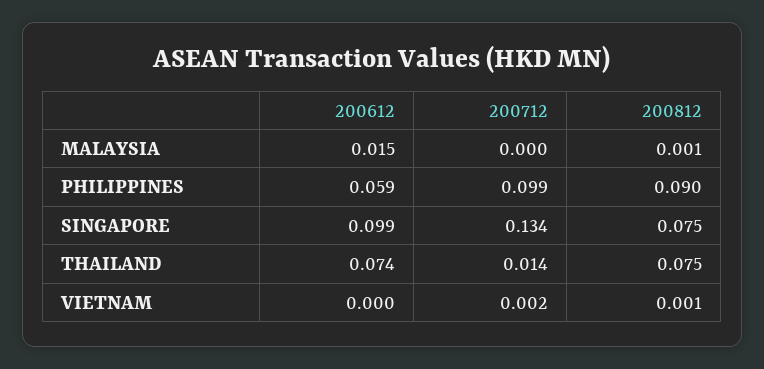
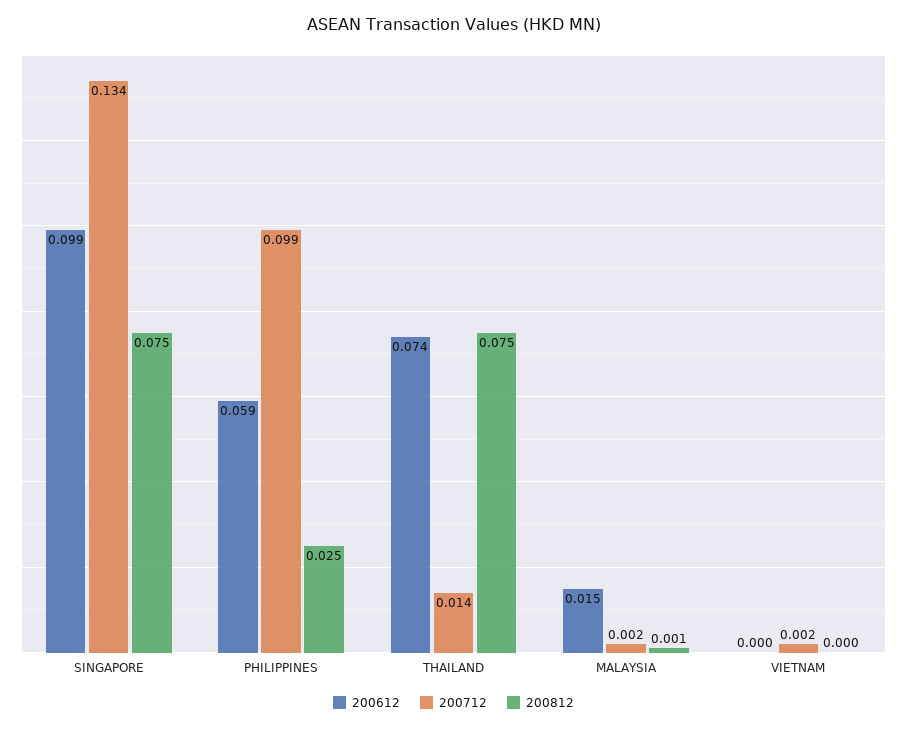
  {
    "200612": {
      "MALAYSIA": 0.015,
      "PHILIPPINES": 0.059,
      "SINGAPORE": 0.099,
      "THAILAND": 0.074,
      "VIETNAM": 0
    },
    "200712": {
-     "MALAYSIA": 0,
+     "MALAYSIA": 0.002,
      "PHILIPPINES": 0.099,
      "SINGAPORE": 0.134,
      "THAILAND": 0.014,
      "VIETNAM": 0.002
    },
    "200812": {
      "MALAYSIA": 0.001,
-     "PHILIPPINES": 0.09,
+     "PHILIPPINES": 0.025,
      "SINGAPORE": 0.075,
      "THAILAND": 0.075,
-     "VIETNAM": 0.001
+     "VIETNAM": 0
    }
  }

